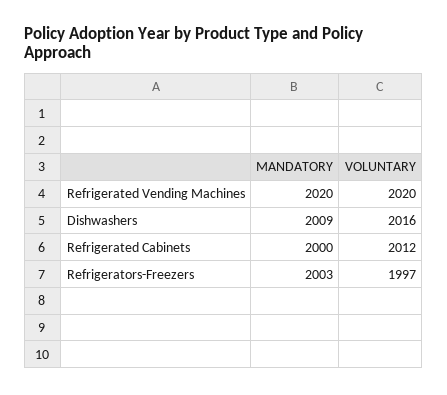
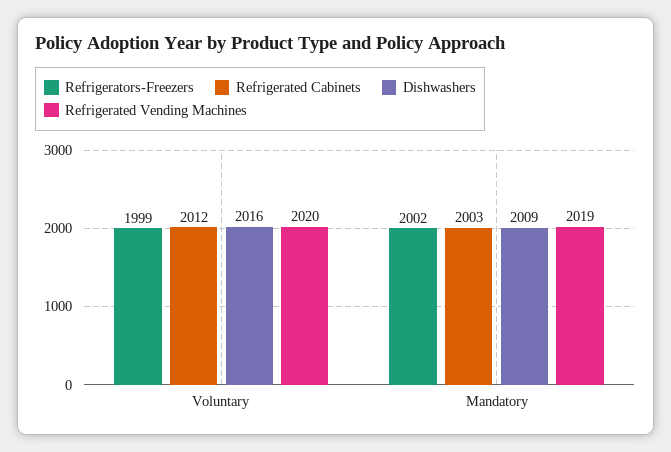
  {
    "Refrigerated Vending Machines": {
-     "MANDATORY": 2020,
+     "MANDATORY": 2019,
      "VOLUNTARY": 2020
    },
    "Dishwashers": {
      "MANDATORY": 2009,
      "VOLUNTARY": 2016
    },
    "Refrigerated Cabinets": {
-     "MANDATORY": 2000,
+     "MANDATORY": 2003,
      "VOLUNTARY": 2012
    },
    "Refrigerators-Freezers": {
-     "MANDATORY": 2003,
+     "MANDATORY": 2002,
-     "VOLUNTARY": 1997
+     "VOLUNTARY": 1999
    }
  }

